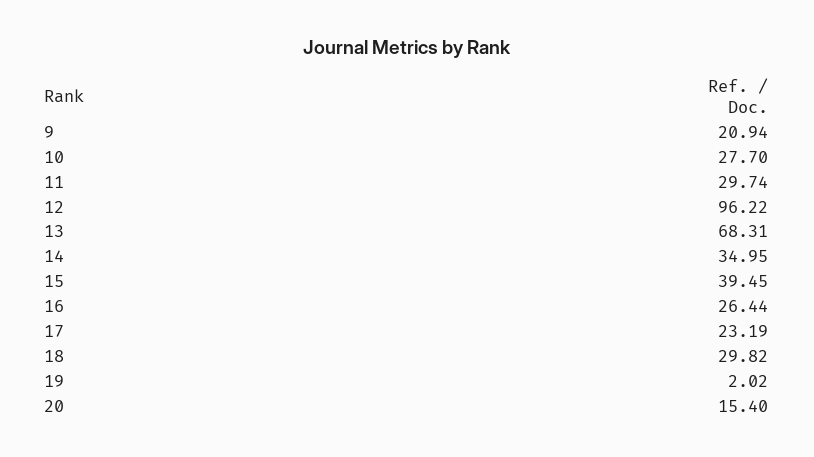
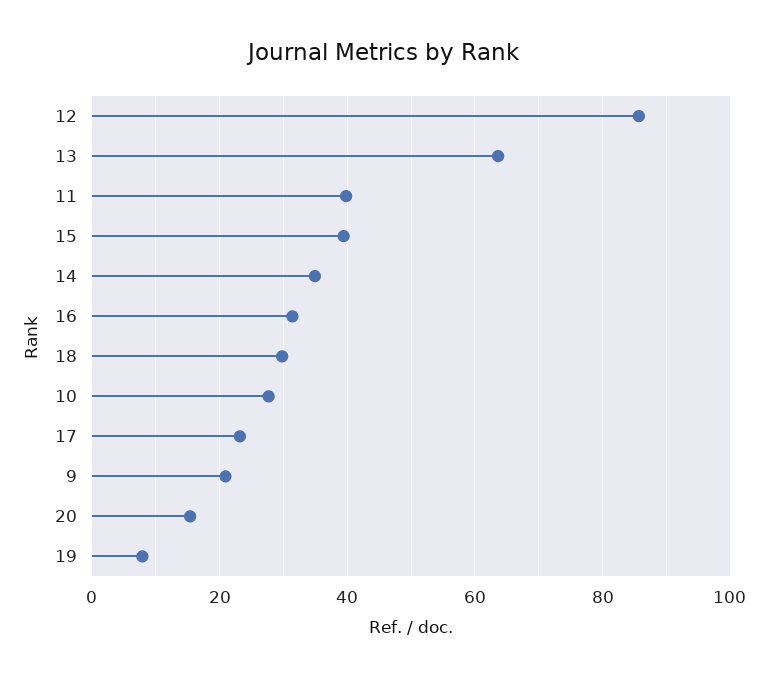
  {
    "9": 20.94,
    "10": 27.7,
-   "11": 29.74,
+   "11": 40,
-   "12": 96.22,
+   "12": 86,
-   "13": 68.31,
+   "13": 64,
    "14": 34.95,
    "15": 39.45,
-   "16": 26.44,
+   "16": 32,
    "17": 23.19,
    "18": 29.82,
-   "19": 2.02,
+   "19": 8,
    "20": 15.4
  }

